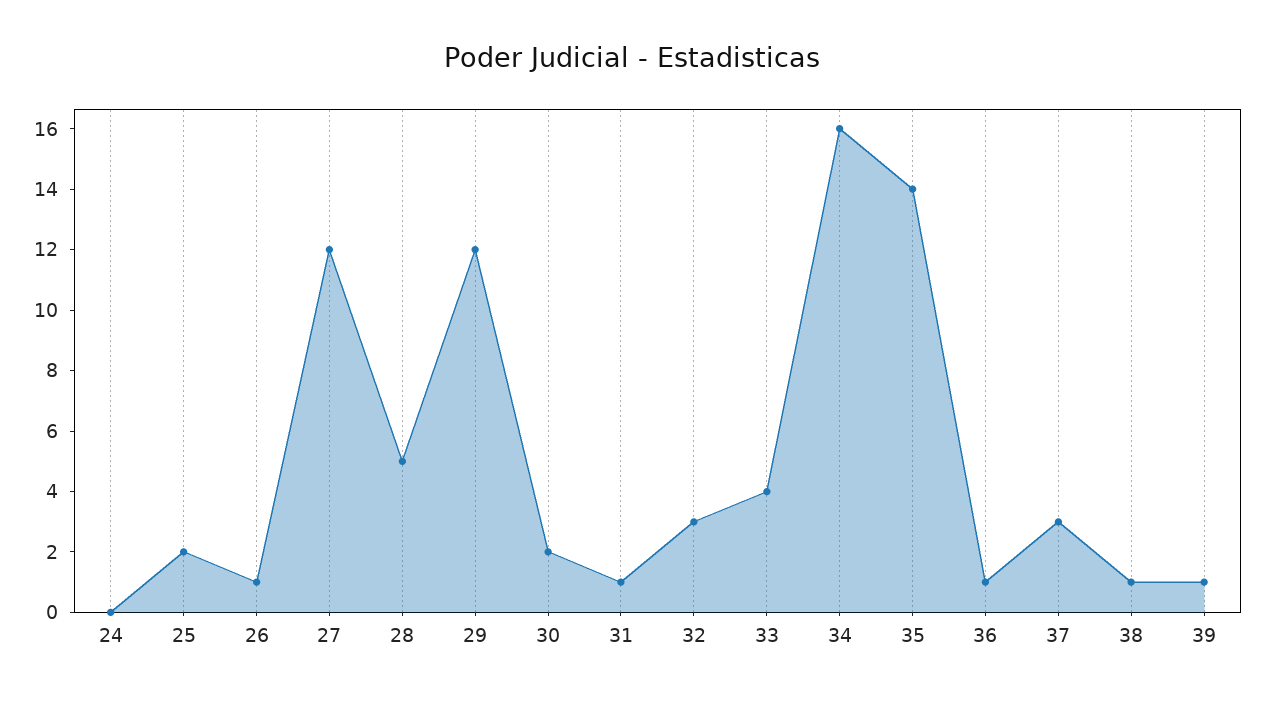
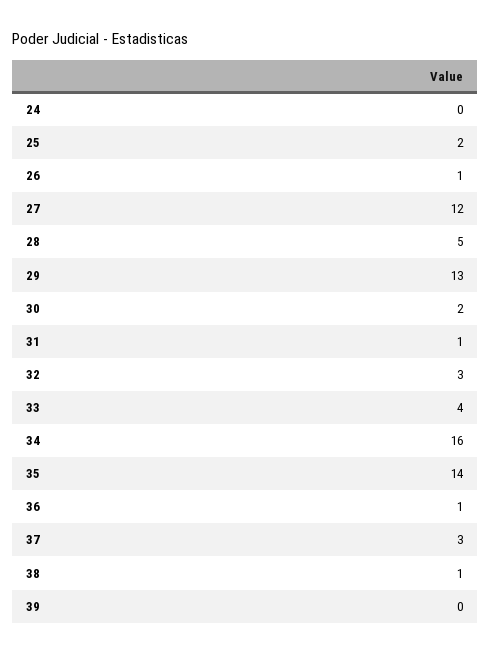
  {
    "24": 0,
    "25": 2,
    "26": 1,
    "27": 12,
    "28": 5,
-   "29": 12,
+   "29": 13,
    "30": 2,
    "31": 1,
    "32": 3,
    "33": 4,
    "34": 16,
    "35": 14,
    "36": 1,
    "37": 3,
    "38": 1,
-   "39": 1
+   "39": 0
  }

